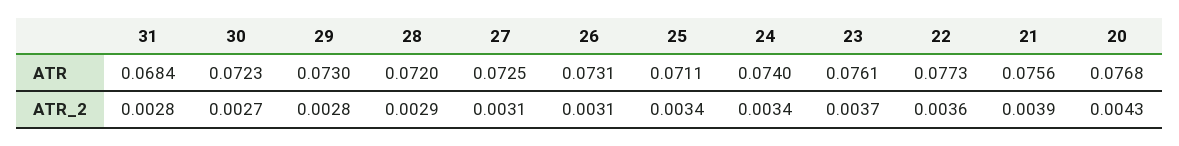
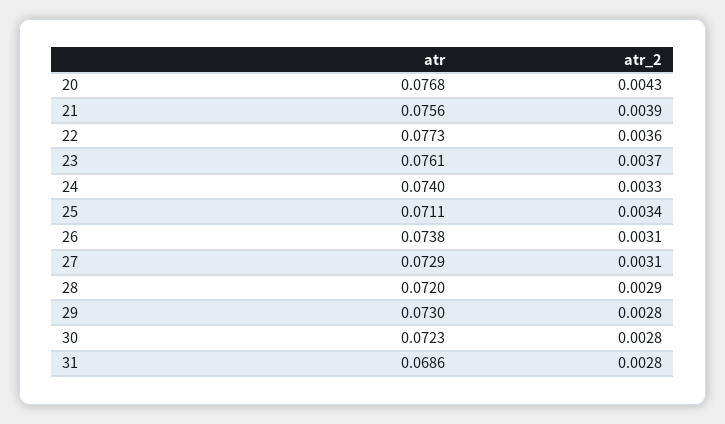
  {
    "31": {
-     "ATR": 0.0684,
+     "ATR": 0.0686,
      "ATR_2": 0.0028
    },
    "30": {
      "ATR": 0.0723,
-     "ATR_2": 0.0027
+     "ATR_2": 0.0028
    },
    "29": {
      "ATR": 0.073,
      "ATR_2": 0.0028
    },
    "28": {
      "ATR": 0.072,
      "ATR_2": 0.0029
    },
    "27": {
-     "ATR": 0.0725,
+     "ATR": 0.0729,
      "ATR_2": 0.0031
    },
    "26": {
-     "ATR": 0.0731,
+     "ATR": 0.0738,
      "ATR_2": 0.0031
    },
    "25": {
      "ATR": 0.0711,
      "ATR_2": 0.0034
    },
    "24": {
      "ATR": 0.074,
-     "ATR_2": 0.0034
+     "ATR_2": 0.0033
    },
    "23": {
      "ATR": 0.0761,
      "ATR_2": 0.0037
    },
    "22": {
      "ATR": 0.0773,
      "ATR_2": 0.0036
    },
    "21": {
      "ATR": 0.0756,
      "ATR_2": 0.0039
    },
    "20": {
      "ATR": 0.0768,
      "ATR_2": 0.0043
    }
  }

